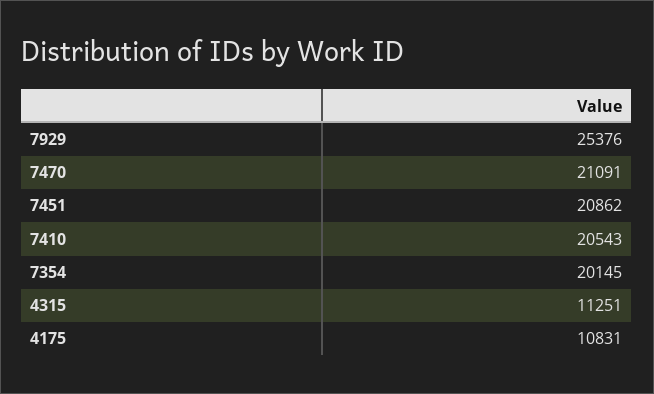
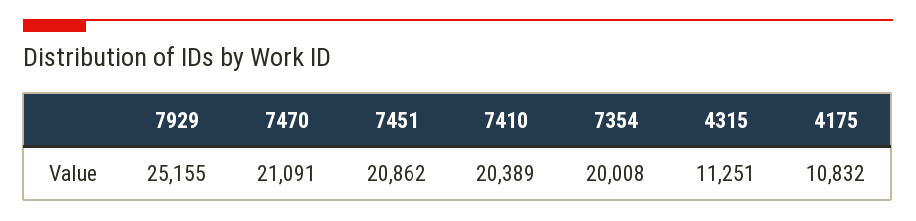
  {
-   "7929": 25376,
+   "7929": 25155,
    "7470": 21091,
    "7451": 20862,
-   "7410": 20543,
+   "7410": 20389,
-   "7354": 20145,
+   "7354": 20008,
    "4315": 11251,
-   "4175": 10831
+   "4175": 10832
  }

